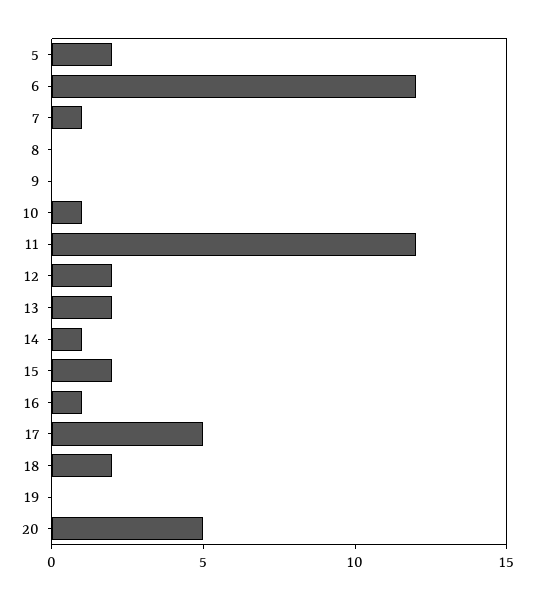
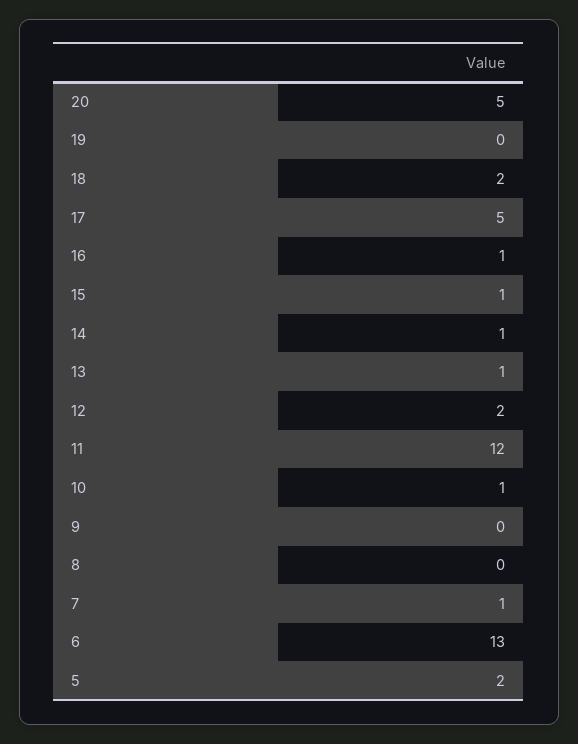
  {
    "5": 2,
-   "6": 12,
+   "6": 13,
    "7": 1,
    "8": 0,
    "9": 0,
    "10": 1,
    "11": 12,
    "12": 2,
-   "13": 2,
+   "13": 1,
    "14": 1,
-   "15": 2,
+   "15": 1,
    "16": 1,
    "17": 5,
    "18": 2,
    "19": 0,
    "20": 5
  }

